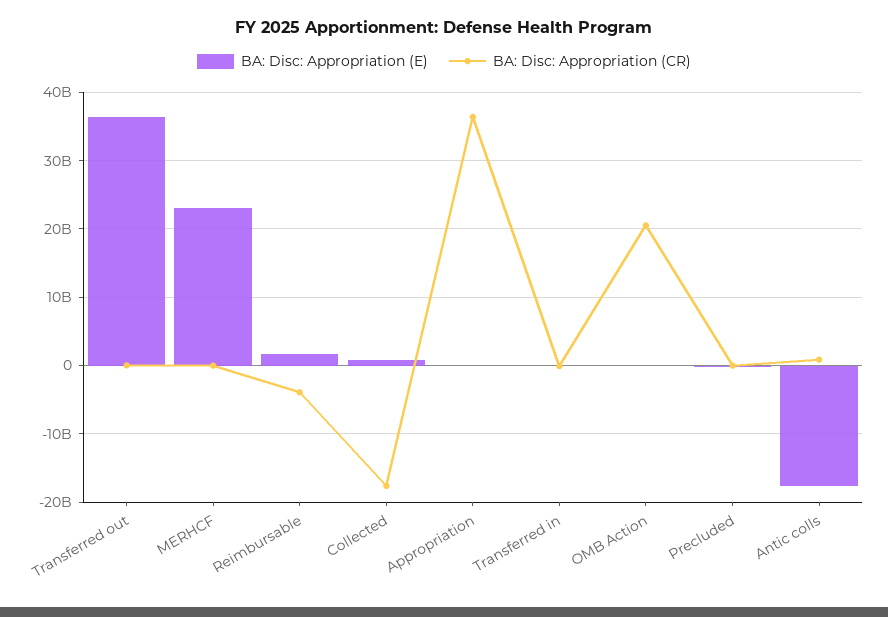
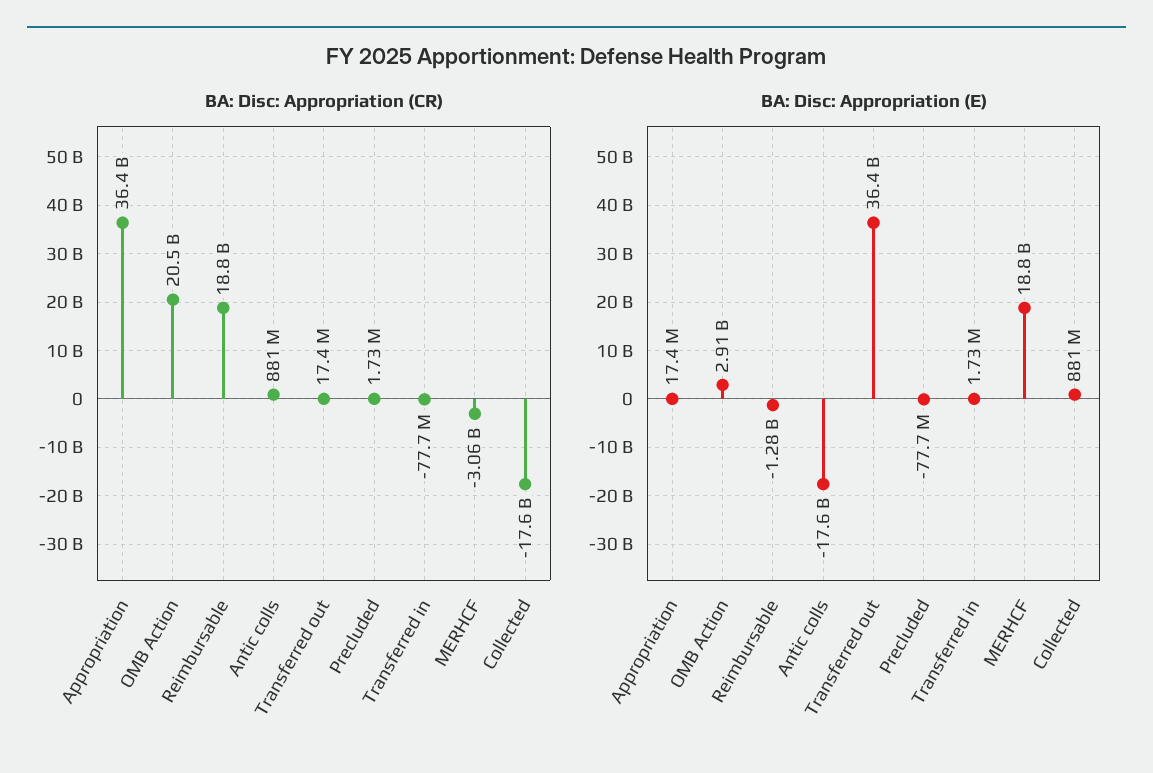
  {
    "BA: Disc: Appropriation (E)": {
      "Transferred out": 36400000000,
-     "MERHCF": 23000000000,
+     "MERHCF": 18800000000,
-     "Reimbursable": 2000000000,
+     "Reimbursable": -1280000000,
      "Collected": 881000000,
      "Appropriation": 17400000,
      "Transferred in": 1730000,
-     "OMB Action": 0,
+     "OMB Action": 2910000000,
      "Precluded": -77700000,
      "Antic colls": -17600000000
    },
    "BA: Disc: Appropriation (CR)": {
      "Transferred out": 17400000,
-     "MERHCF": 0,
+     "MERHCF": -3060000000,
-     "Reimbursable": -4000000000,
+     "Reimbursable": 18800000000,
      "Collected": -17600000000,
      "Appropriation": 36400000000,
      "Transferred in": -77700000,
      "OMB Action": 20500000000,
      "Precluded": 1730000,
      "Antic colls": 881000000
    }
  }

